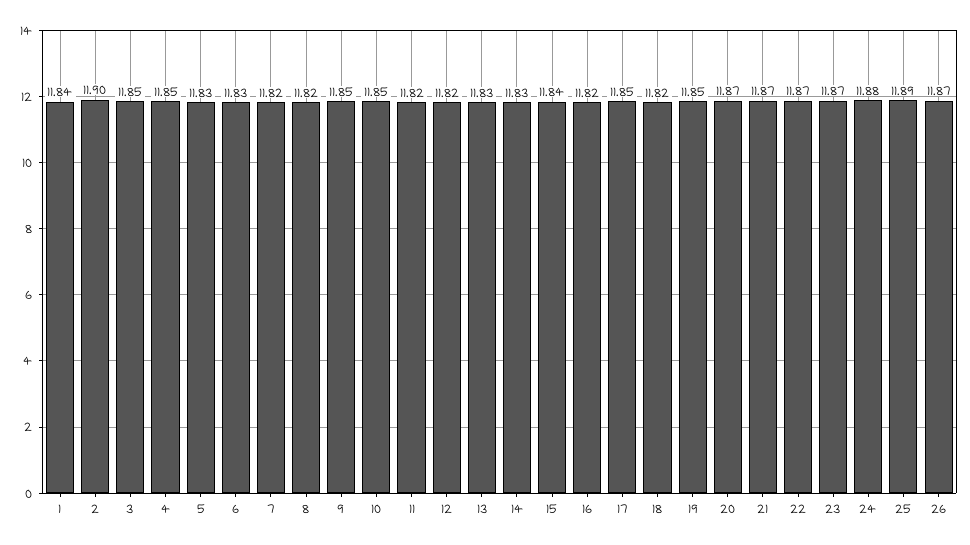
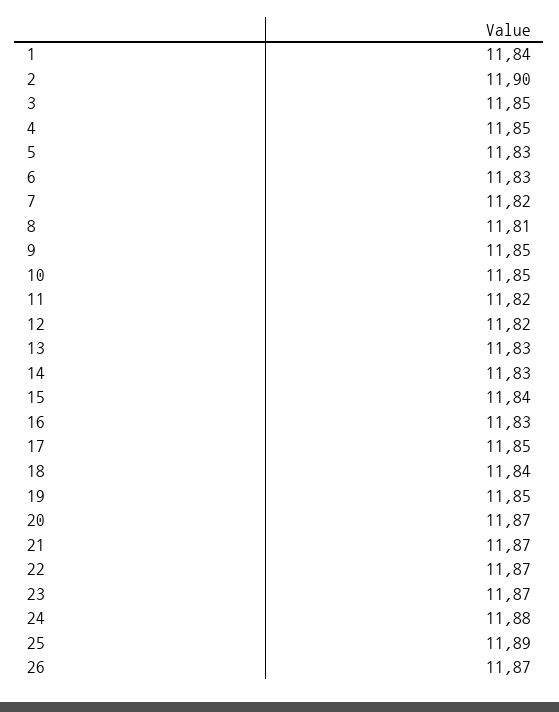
  {
    "1": 11.84,
    "2": 11.9,
    "3": 11.85,
    "4": 11.85,
    "5": 11.83,
    "6": 11.83,
    "7": 11.82,
-   "8": 11.82,
+   "8": 11.81,
    "9": 11.85,
    "10": 11.85,
    "11": 11.82,
    "12": 11.82,
    "13": 11.83,
    "14": 11.83,
    "15": 11.84,
-   "16": 11.82,
+   "16": 11.83,
    "17": 11.85,
-   "18": 11.82,
+   "18": 11.84,
    "19": 11.85,
    "20": 11.87,
    "21": 11.87,
    "22": 11.87,
    "23": 11.87,
    "24": 11.88,
    "25": 11.89,
    "26": 11.87
  }

